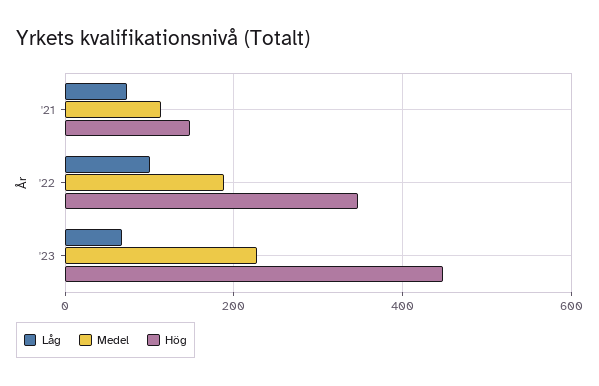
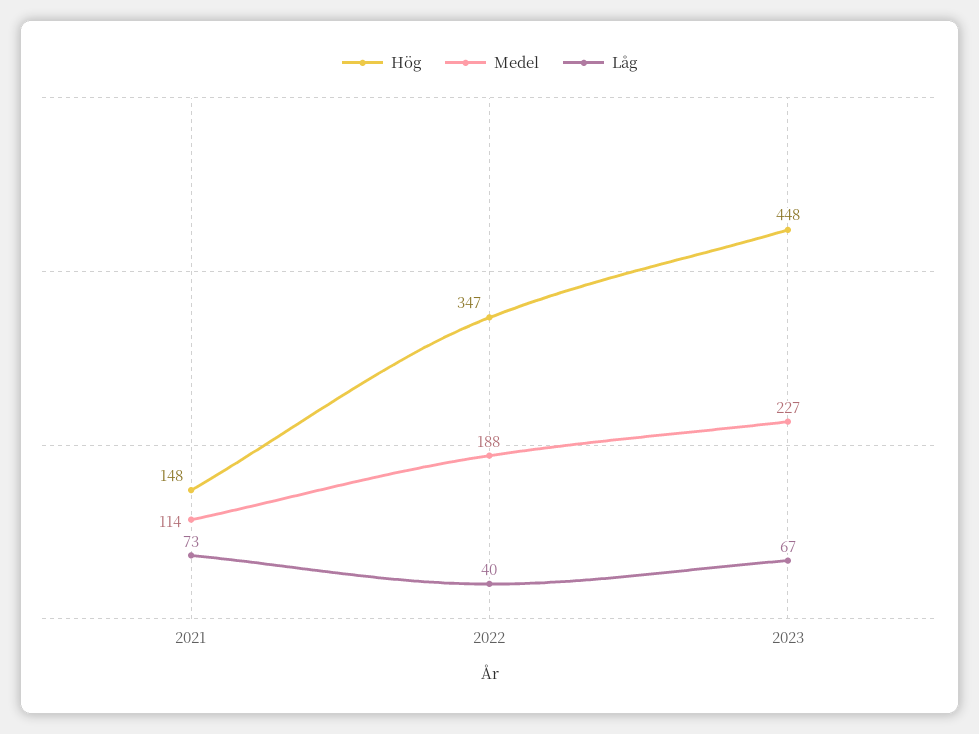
  {
    "Låg": {
      "'21": 73,
-     "'22": 100,
+     "'22": 40,
      "'23": 67
    },
    "Medel": {
      "'21": 114,
      "'22": 188,
      "'23": 227
    },
    "Hög": {
      "'21": 148,
      "'22": 347,
      "'23": 448
    }
  }

